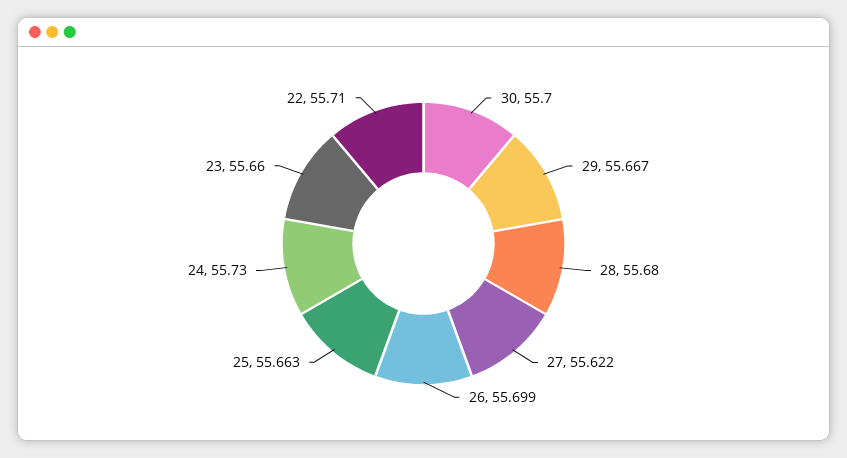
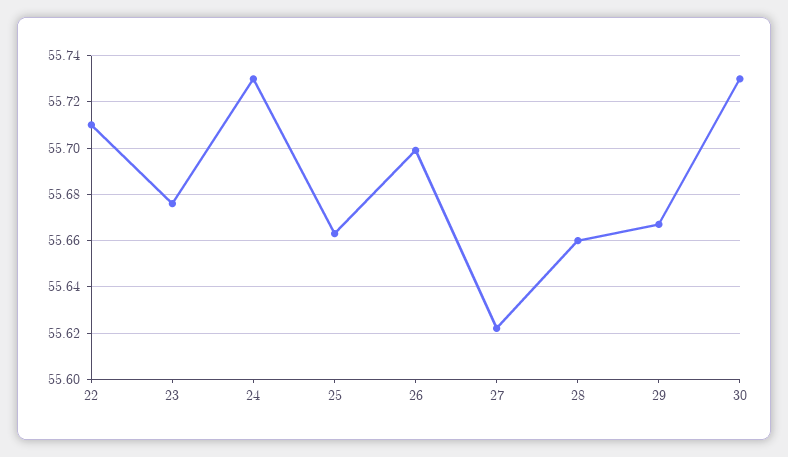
  {
-   "30": 55.7,
+   "30": 55.73,
    "29": 55.667,
-   "28": 55.68,
+   "28": 55.66,
    "27": 55.622,
    "26": 55.699,
    "25": 55.663,
    "24": 55.73,
-   "23": 55.66,
+   "23": 55.675,
    "22": 55.71
  }

